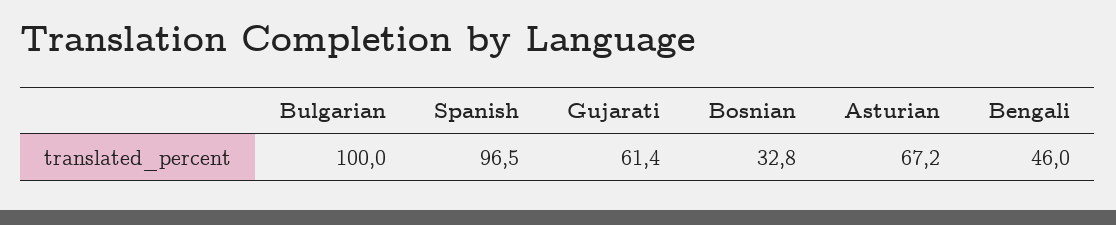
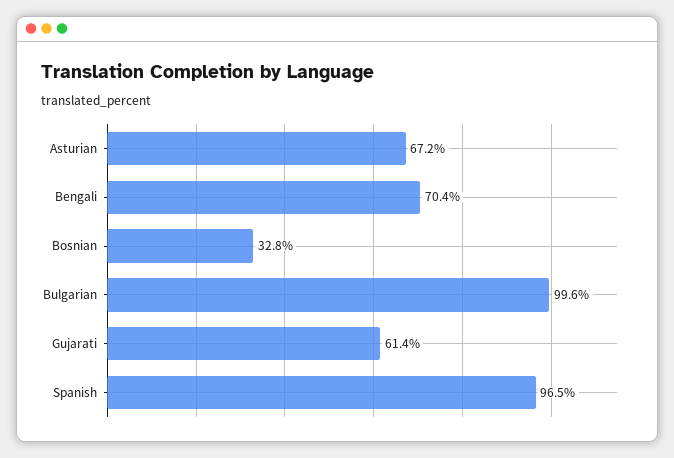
  {
-   "Bulgarian": 100,
+   "Bulgarian": 99.6,
    "Spanish": 96.5,
    "Gujarati": 61.4,
    "Bosnian": 32.8,
    "Asturian": 67.2,
-   "Bengali": 46
+   "Bengali": 70.4
  }

